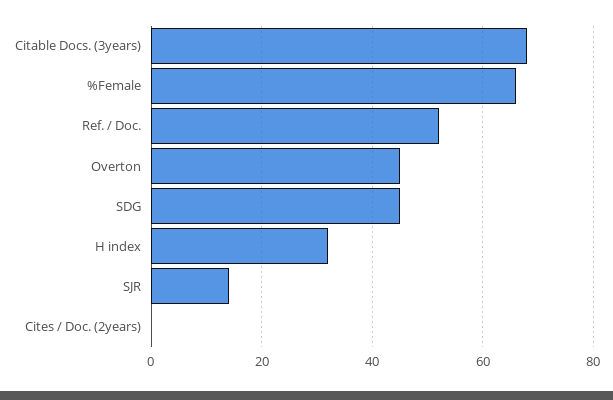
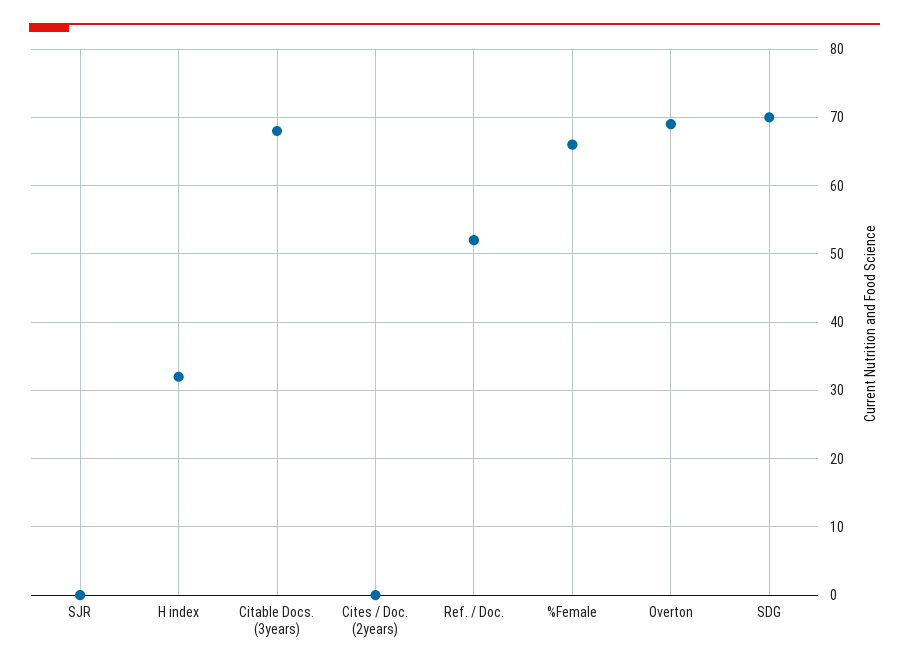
  {
    "Citable Docs. (3years)": 68,
    "%Female": 66,
    "Ref. / Doc.": 52,
-   "Overton": 45,
+   "Overton": 69,
-   "SDG": 45,
+   "SDG": 70,
    "H index": 32,
-   "SJR": 15,
+   "SJR": 0,
    "Cites / Doc. (2years)": 0
  }

